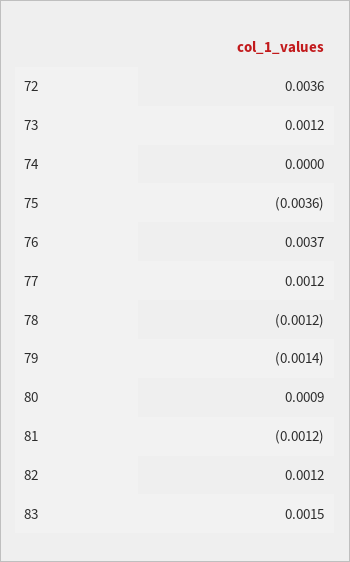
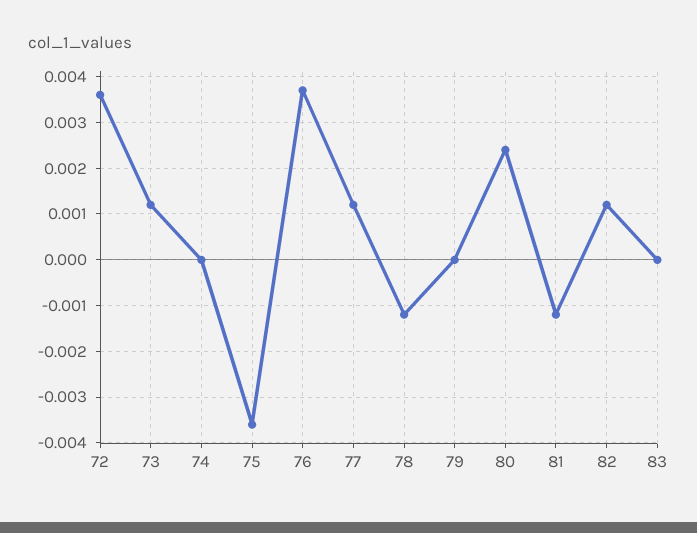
  {
    "72": 0.0036,
    "73": 0.0012,
    "74": 0,
    "75": -0.0036,
    "76": 0.0037,
    "77": 0.0012,
    "78": -0.0012,
-   "79": -0.0014,
+   "79": 0,
-   "80": 0.0009,
+   "80": 0.0025,
    "81": -0.0012,
    "82": 0.0012,
-   "83": 0.0015
+   "83": 0
  }

